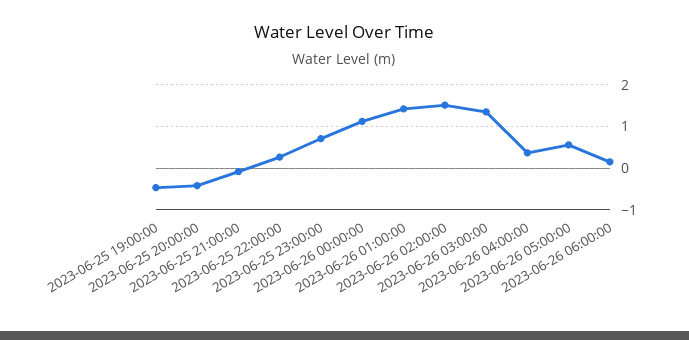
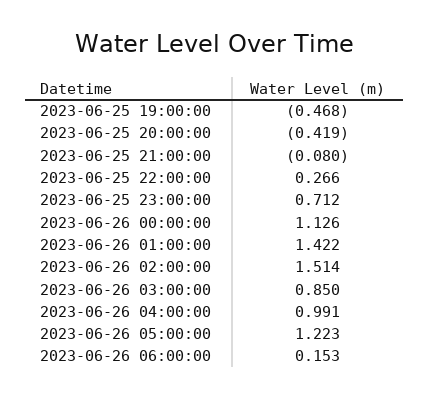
  {
    "2023-06-25 19:00:00": -0.468,
    "2023-06-25 20:00:00": -0.419,
    "2023-06-25 21:00:00": -0.08,
    "2023-06-25 22:00:00": 0.266,
    "2023-06-25 23:00:00": 0.712,
    "2023-06-26 00:00:00": 1.126,
    "2023-06-26 01:00:00": 1.422,
    "2023-06-26 02:00:00": 1.514,
-   "2023-06-26 03:00:00": 1.4,
+   "2023-06-26 03:00:00": 0.85,
-   "2023-06-26 04:00:00": 0.4,
+   "2023-06-26 04:00:00": 0.991,
-   "2023-06-26 05:00:00": 0.6,
+   "2023-06-26 05:00:00": 1.223,
    "2023-06-26 06:00:00": 0.153
  }

